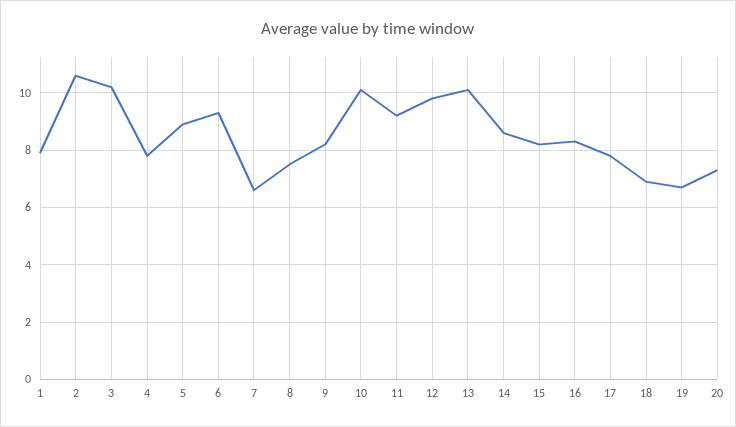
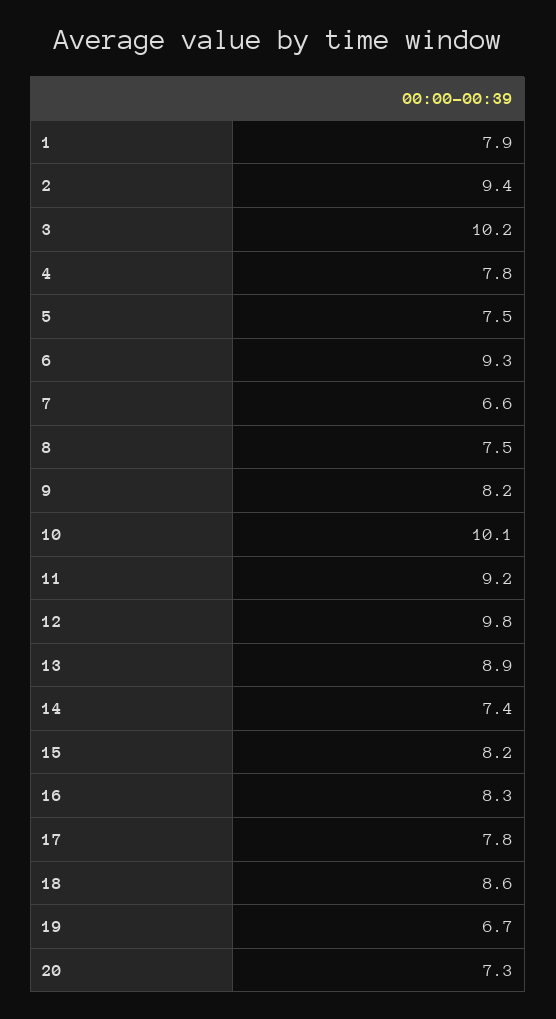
  {
    "1": 7.9,
-   "2": 10.5,
+   "2": 9.4,
    "3": 10.2,
    "4": 7.8,
-   "5": 9,
+   "5": 7.5,
    "6": 9.3,
    "7": 6.6,
    "8": 7.5,
    "9": 8.2,
    "10": 10.1,
    "11": 9.2,
    "12": 9.8,
-   "13": 10,
+   "13": 8.9,
-   "14": 8.5,
+   "14": 7.4,
    "15": 8.2,
    "16": 8.3,
    "17": 7.8,
-   "18": 7,
+   "18": 8.6,
    "19": 6.7,
    "20": 7.3
  }

